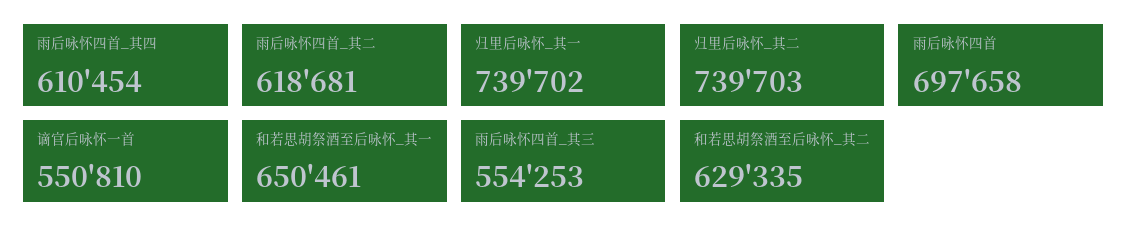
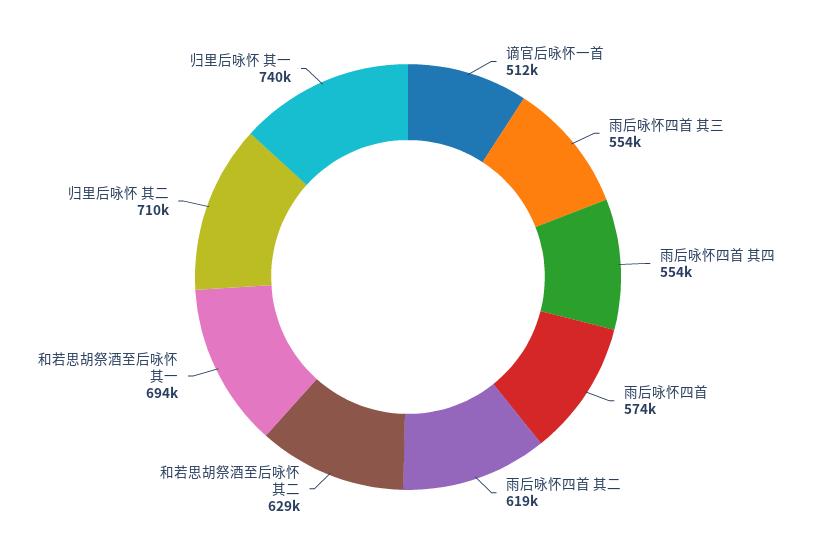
  {
-   "雨后咏怀四首_其四": 610454,
+   "雨后咏怀四首_其四": 554000,
    "雨后咏怀四首_其二": 618681,
    "归里后咏怀_其一": 739702,
-   "归里后咏怀_其二": 739703,
+   "归里后咏怀_其二": 710000,
-   "雨后咏怀四首": 697658,
+   "雨后咏怀四首": 574000,
-   "谪官后咏怀一首": 550810,
+   "谪官后咏怀一首": 512000,
-   "和若思胡祭酒至后咏怀_其一": 650461,
+   "和若思胡祭酒至后咏怀_其一": 694000,
    "雨后咏怀四首_其三": 554253,
    "和若思胡祭酒至后咏怀_其二": 629335
  }

